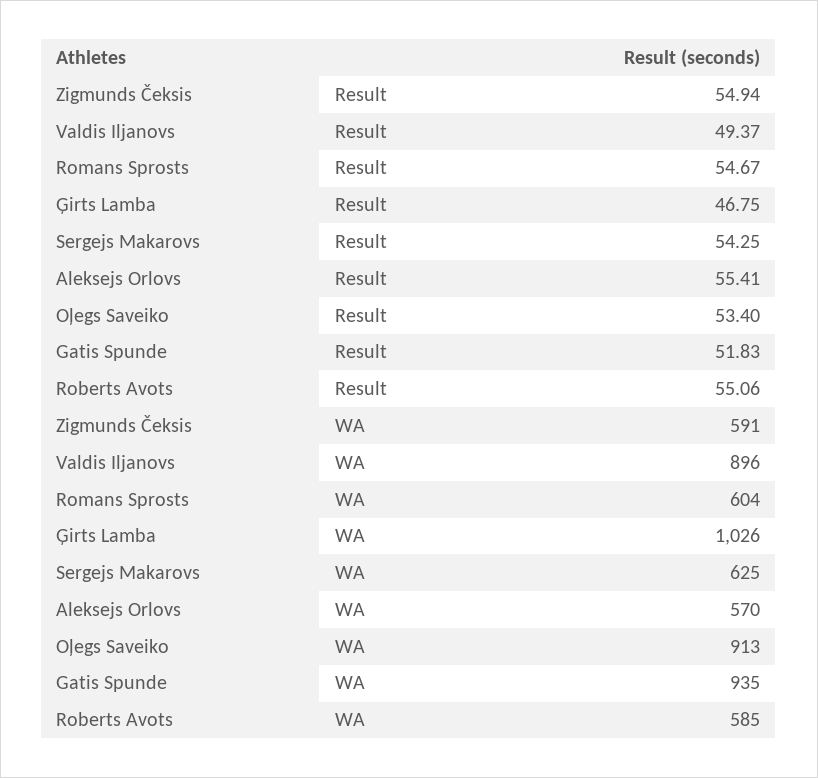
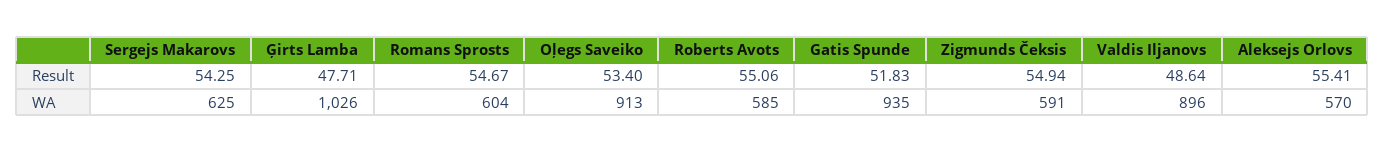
  {
    "Zigmunds Čeksis": {
      "Result": 54.94,
      "WA": 591
    },
    "Valdis Iljanovs": {
-     "Result": 49.37,
+     "Result": 48.64,
      "WA": 896
    },
    "Romans Sprosts": {
      "Result": 54.67,
      "WA": 604
    },
    "Ģirts Lamba": {
-     "Result": 46.75,
+     "Result": 47.71,
      "WA": 1026
    },
    "Sergejs Makarovs": {
      "Result": 54.25,
      "WA": 625
    },
    "Aleksejs Orlovs": {
      "Result": 55.41,
      "WA": 570
    },
    "Oļegs Saveiko": {
      "Result": 53.4,
      "WA": 913
    },
    "Gatis Spunde": {
      "Result": 51.83,
      "WA": 935
    },
    "Roberts Avots": {
      "Result": 55.06,
      "WA": 585
    }
  }

